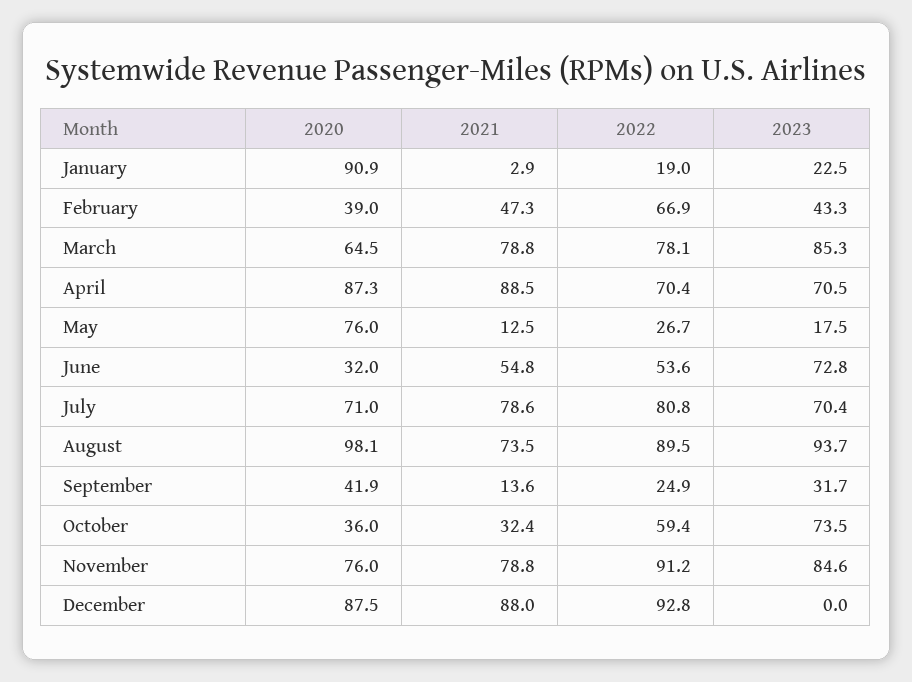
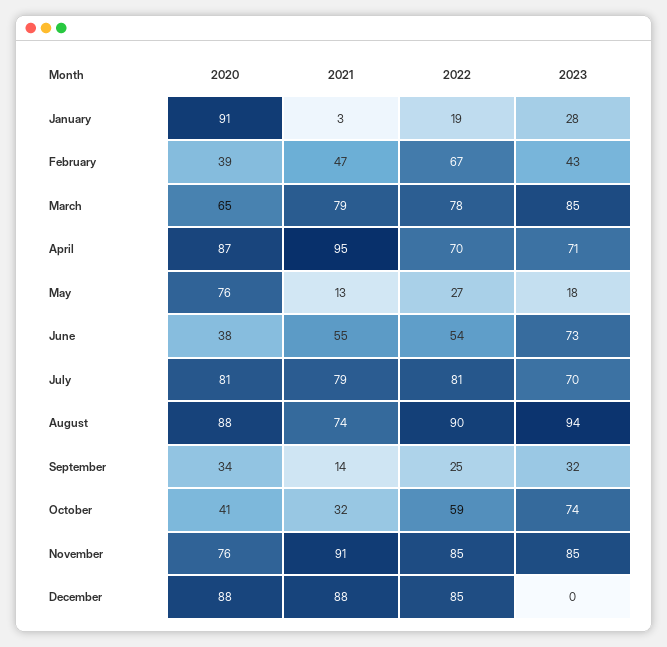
  {
    "2020": {
      "January": 90.9,
      "February": 39,
      "March": 64.5,
      "April": 87.3,
      "May": 76,
-     "June": 32,
+     "June": 38,
-     "July": 71,
+     "July": 81,
-     "August": 98.1,
+     "August": 88,
-     "September": 41.9,
+     "September": 34,
-     "October": 36,
+     "October": 41,
      "November": 76,
      "December": 87.5
    },
    "2021": {
      "January": 2.9,
      "February": 47.3,
      "March": 78.8,
-     "April": 88.5,
+     "April": 95,
      "May": 12.5,
      "June": 54.8,
      "July": 78.6,
      "August": 73.5,
      "September": 13.6,
      "October": 32.4,
-     "November": 78.8,
+     "November": 91,
      "December": 88
    },
    "2022": {
      "January": 19,
      "February": 66.9,
      "March": 78.1,
      "April": 70.4,
      "May": 26.7,
      "June": 53.6,
      "July": 80.8,
      "August": 89.5,
      "September": 24.9,
      "October": 59.4,
-     "November": 91.2,
+     "November": 85,
-     "December": 92.8
+     "December": 85
    },
    "2023": {
-     "January": 22.5,
+     "January": 28,
      "February": 43.3,
      "March": 85.3,
      "April": 70.5,
      "May": 17.5,
      "June": 72.8,
      "July": 70.4,
      "August": 93.7,
      "September": 31.7,
      "October": 73.5,
      "November": 84.6,
      "December": 0
    }
  }

